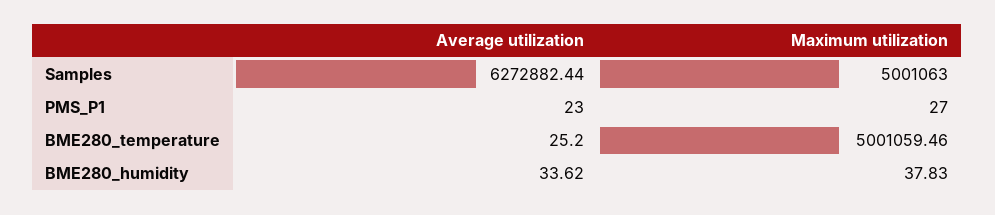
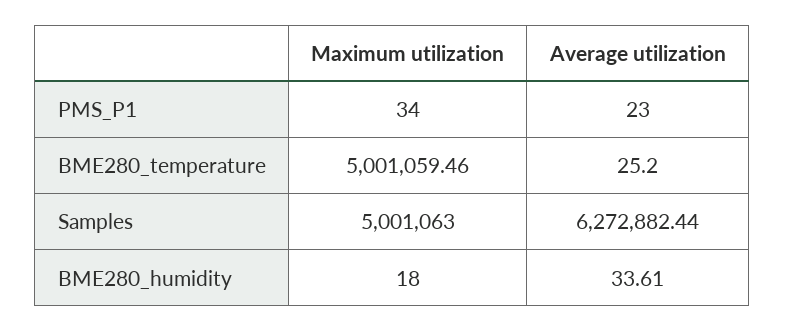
  {
    "Average utilization": {
      "Samples": 6272882.44,
      "PMS_P1": 23,
      "BME280_temperature": 25.2,
-     "BME280_humidity": 33.62
+     "BME280_humidity": 33.61
    },
    "Maximum utilization": {
      "Samples": 5001063,
-     "PMS_P1": 27,
+     "PMS_P1": 34,
      "BME280_temperature": 5001059.46,
-     "BME280_humidity": 37.83
+     "BME280_humidity": 18
    }
  }

